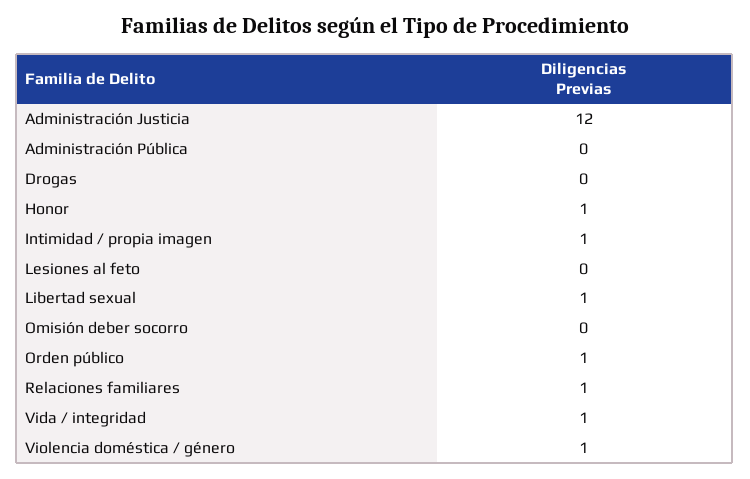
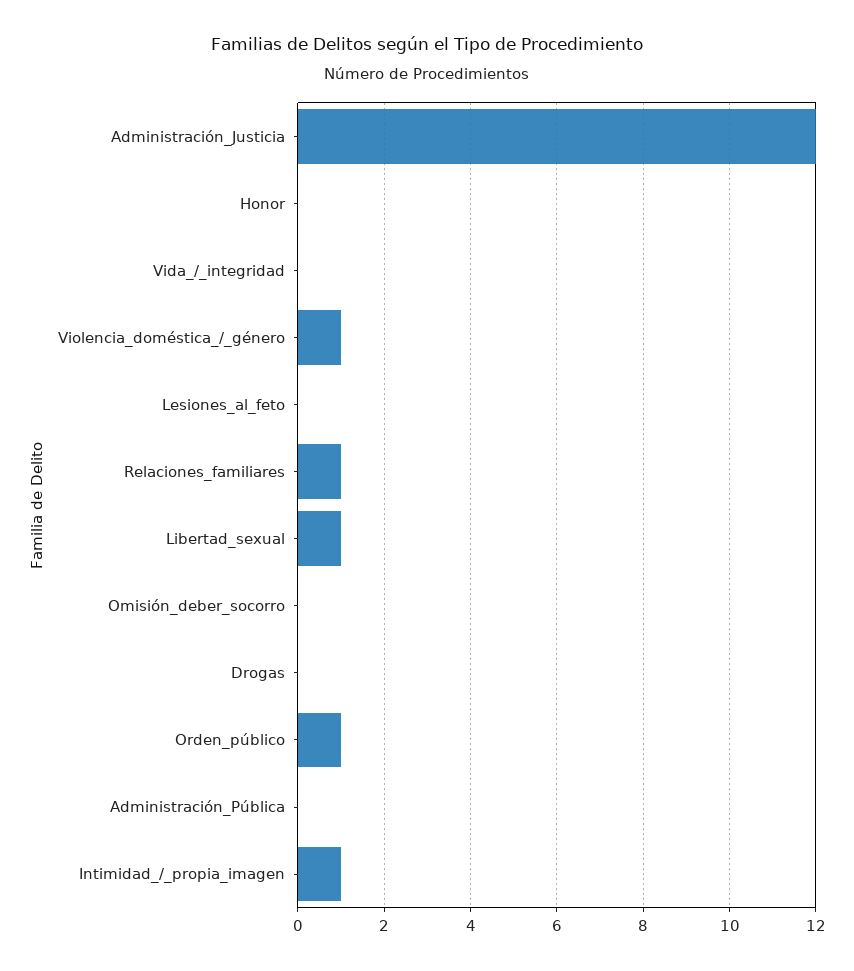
  {
    "Administración Justicia": 12,
    "Administración Pública": 0,
    "Drogas": 0,
-   "Honor": 1,
+   "Honor": 0,
    "Intimidad / propia imagen": 1,
    "Lesiones al feto": 0,
    "Libertad sexual": 1,
    "Omisión deber socorro": 0,
    "Orden público": 1,
    "Relaciones familiares": 1,
-   "Vida / integridad": 1,
+   "Vida / integridad": 0,
    "Violencia doméstica / género": 1
  }

